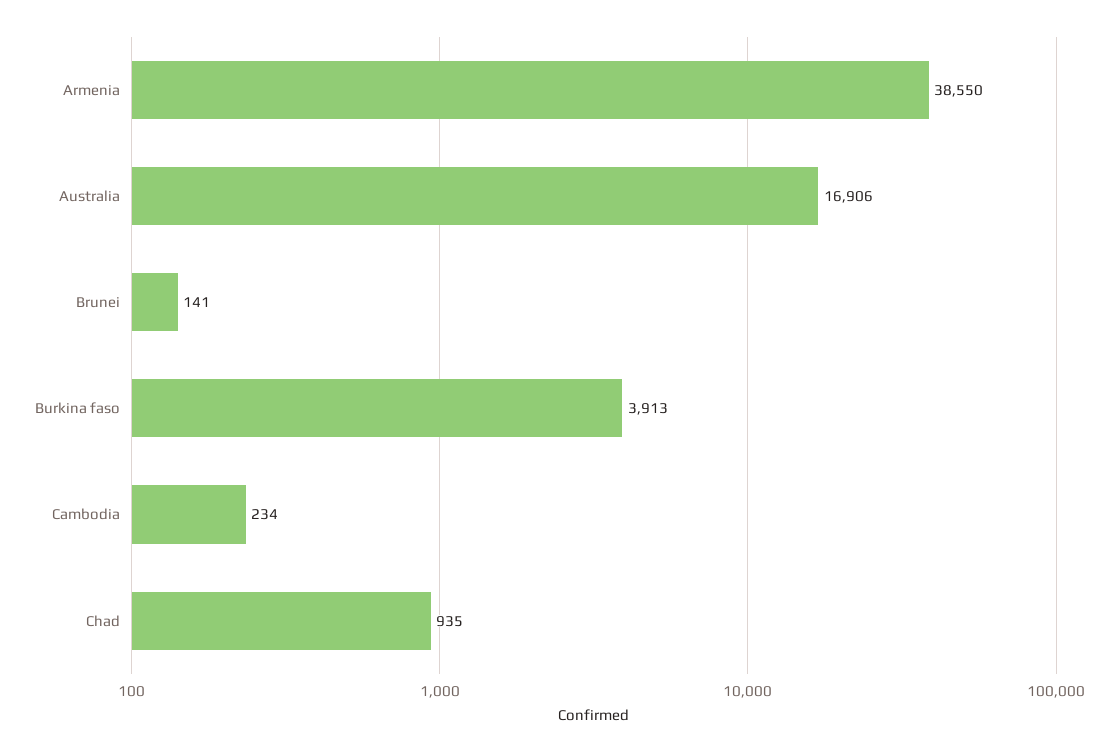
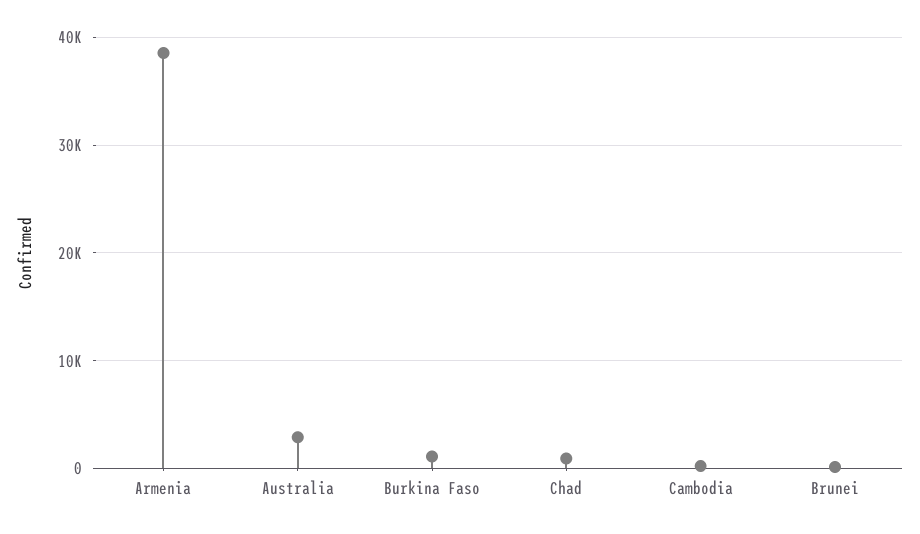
  {
    "Armenia": 38550,
-   "Australia": 16906,
+   "Australia": 3000,
    "Brunei": 141,
-   "Burkina faso": 3913,
+   "Burkina faso": 1000,
    "Cambodia": 234,
    "Chad": 935
  }

